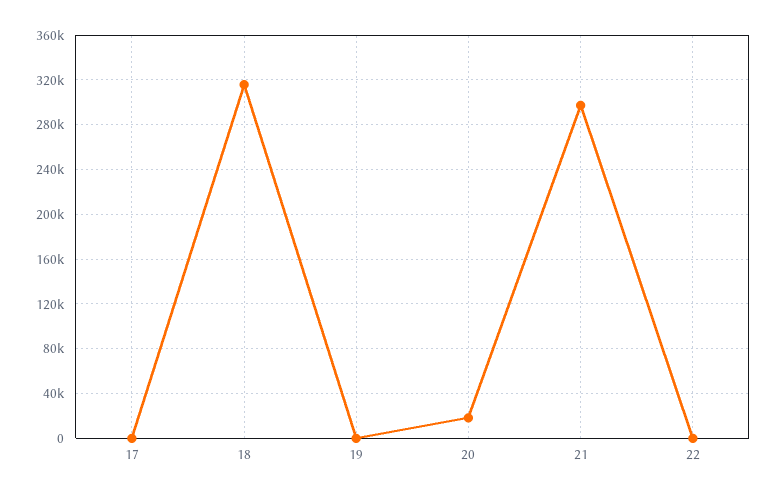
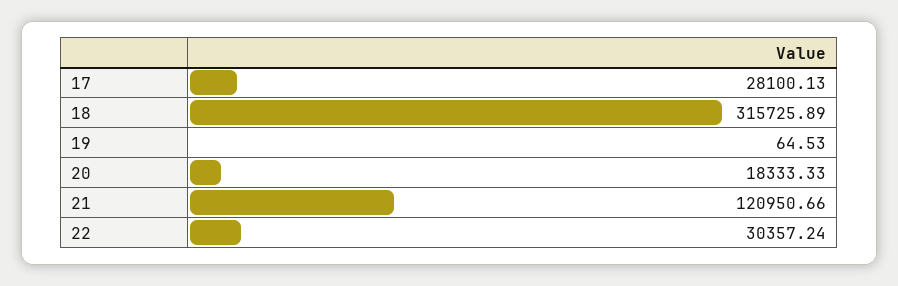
  {
-   "17": 0,
+   "17": 28100.13,
    "18": 315725.89,
    "19": 64.53,
    "20": 18333.33,
-   "21": 300000,
+   "21": 120950.66,
-   "22": 0
+   "22": 30357.24
  }

